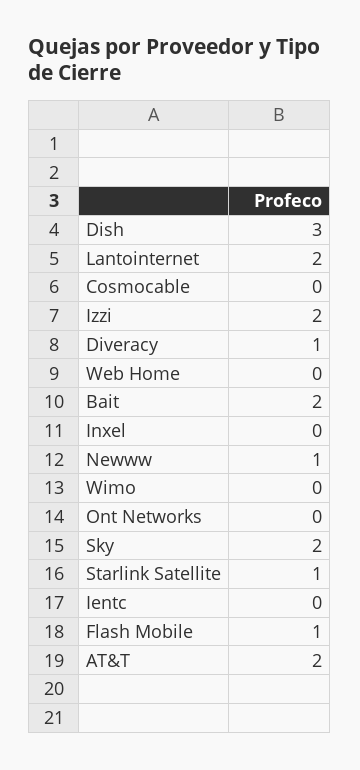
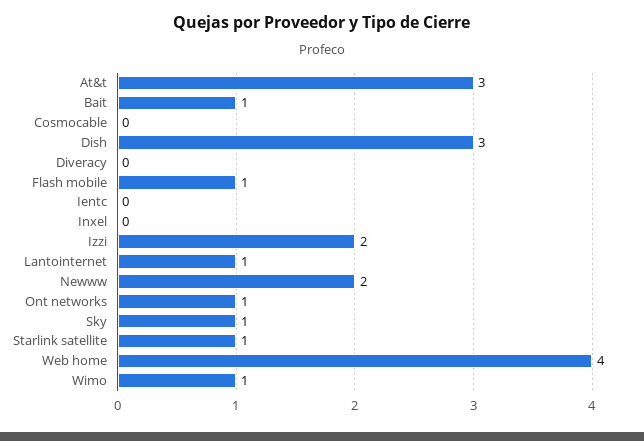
  {
    "Dish": 3,
-   "Lantointernet": 2,
+   "Lantointernet": 1,
    "Cosmocable": 0,
    "Izzi": 2,
-   "Diveracy": 1,
+   "Diveracy": 0,
-   "Web Home": 0,
+   "Web Home": 4,
-   "Bait": 2,
+   "Bait": 1,
    "Inxel": 0,
-   "Newww": 1,
+   "Newww": 2,
-   "Wimo": 0,
+   "Wimo": 1,
-   "Ont Networks": 0,
+   "Ont Networks": 1,
-   "Sky": 2,
+   "Sky": 1,
    "Starlink Satellite": 1,
    "Ientc": 0,
    "Flash Mobile": 1,
-   "AT&T": 2
+   "AT&T": 3
  }

